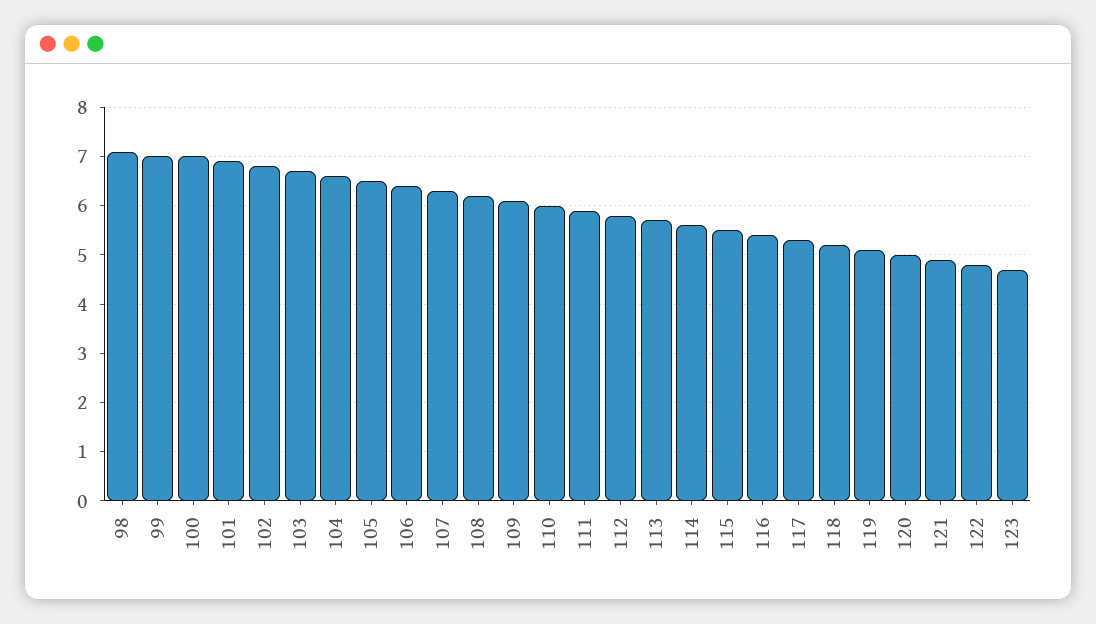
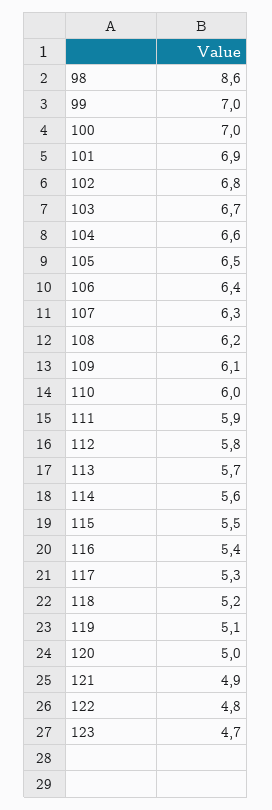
  {
-   "98": 7,
+   "98": 8.6,
    "99": 7,
    "100": 7,
    "101": 6.9,
    "102": 6.8,
    "103": 6.7,
    "104": 6.6,
    "105": 6.5,
    "106": 6.4,
    "107": 6.3,
    "108": 6.2,
    "109": 6.1,
    "110": 6,
    "111": 5.9,
    "112": 5.8,
    "113": 5.7,
    "114": 5.6,
    "115": 5.5,
    "116": 5.4,
    "117": 5.3,
    "118": 5.2,
    "119": 5.1,
    "120": 5,
    "121": 4.9,
    "122": 4.8,
    "123": 4.7
  }

